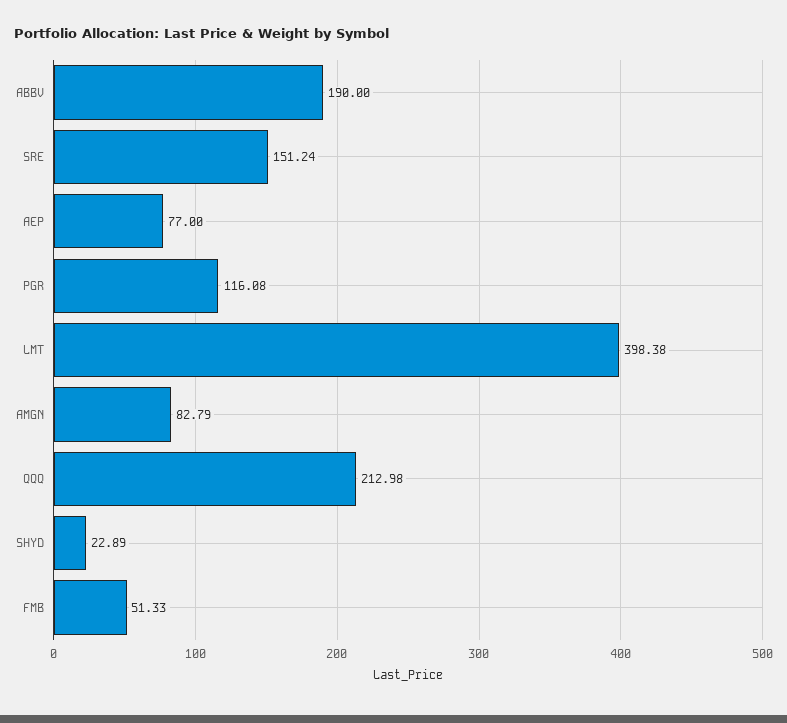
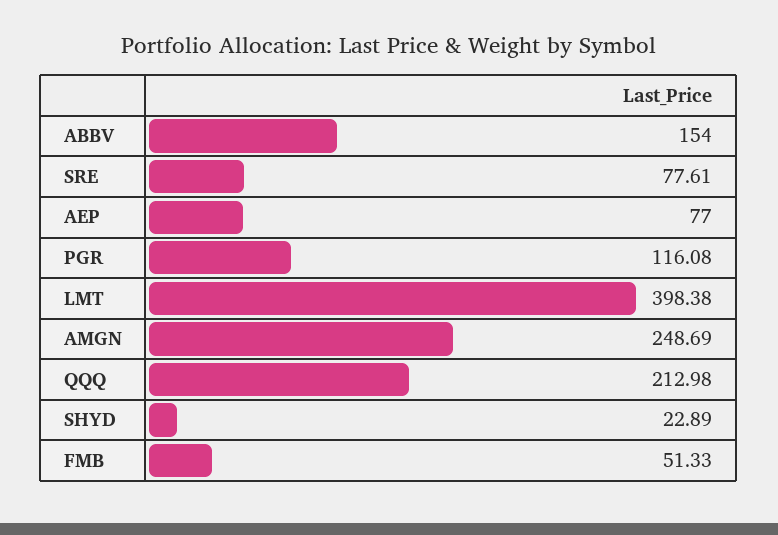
  {
-   "ABBV": 190,
+   "ABBV": 154,
-   "SRE": 151.24,
+   "SRE": 77.61,
    "AEP": 77,
    "PGR": 116.08,
    "LMT": 398.38,
-   "AMGN": 82.79,
+   "AMGN": 248.69,
    "QQQ": 212.98,
    "SHYD": 22.89,
    "FMB": 51.33
  }

